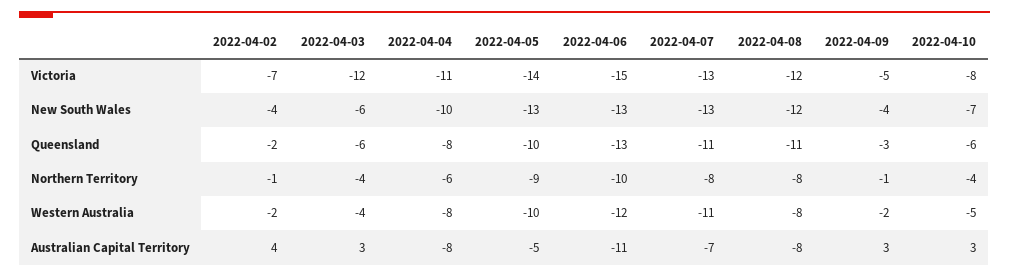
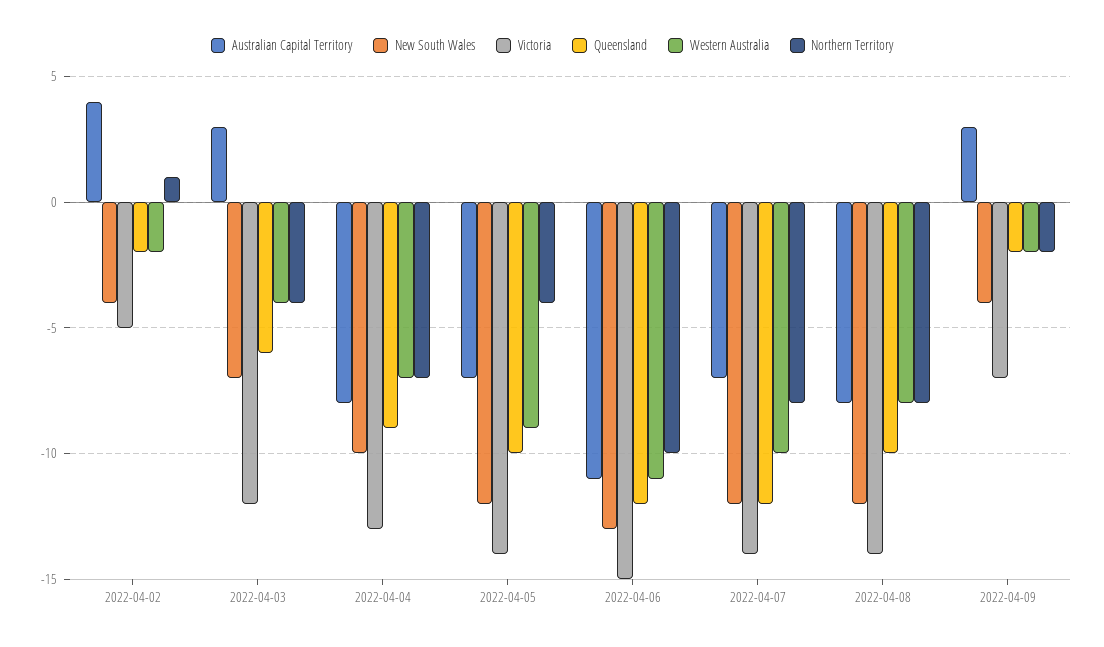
  {
    "Victoria": {
-     "2022-04-02": -7,
+     "2022-04-02": -5,
      "2022-04-03": -12,
-     "2022-04-04": -11,
+     "2022-04-04": -13,
      "2022-04-05": -14,
      "2022-04-06": -15,
-     "2022-04-07": -13,
+     "2022-04-07": -14,
-     "2022-04-08": -12,
+     "2022-04-08": -14,
-     "2022-04-09": -5,
+     "2022-04-09": -7
-     "2022-04-10": -8
    },
    "New South Wales": {
      "2022-04-02": -4,
-     "2022-04-03": -6,
+     "2022-04-03": -7,
      "2022-04-04": -10,
-     "2022-04-05": -13,
+     "2022-04-05": -12,
      "2022-04-06": -13,
-     "2022-04-07": -13,
+     "2022-04-07": -12,
      "2022-04-08": -12,
-     "2022-04-09": -4,
+     "2022-04-09": -4
-     "2022-04-10": -7
    },
    "Queensland": {
      "2022-04-02": -2,
      "2022-04-03": -6,
-     "2022-04-04": -8,
+     "2022-04-04": -9,
      "2022-04-05": -10,
-     "2022-04-06": -13,
+     "2022-04-06": -12,
-     "2022-04-07": -11,
+     "2022-04-07": -12,
-     "2022-04-08": -11,
+     "2022-04-08": -10,
-     "2022-04-09": -3,
+     "2022-04-09": -2
-     "2022-04-10": -6
    },
    "Northern Territory": {
-     "2022-04-02": -1,
+     "2022-04-02": 1,
      "2022-04-03": -4,
-     "2022-04-04": -6,
+     "2022-04-04": -7,
-     "2022-04-05": -9,
+     "2022-04-05": -4,
      "2022-04-06": -10,
      "2022-04-07": -8,
      "2022-04-08": -8,
-     "2022-04-09": -1,
+     "2022-04-09": -2
-     "2022-04-10": -4
    },
    "Western Australia": {
      "2022-04-02": -2,
      "2022-04-03": -4,
-     "2022-04-04": -8,
+     "2022-04-04": -7,
-     "2022-04-05": -10,
+     "2022-04-05": -9,
-     "2022-04-06": -12,
+     "2022-04-06": -11,
-     "2022-04-07": -11,
+     "2022-04-07": -10,
      "2022-04-08": -8,
-     "2022-04-09": -2,
+     "2022-04-09": -2
-     "2022-04-10": -5
    },
    "Australian Capital Territory": {
      "2022-04-02": 4,
      "2022-04-03": 3,
      "2022-04-04": -8,
-     "2022-04-05": -5,
+     "2022-04-05": -7,
      "2022-04-06": -11,
      "2022-04-07": -7,
      "2022-04-08": -8,
-     "2022-04-09": 3,
+     "2022-04-09": 3
-     "2022-04-10": 3
    }
  }

